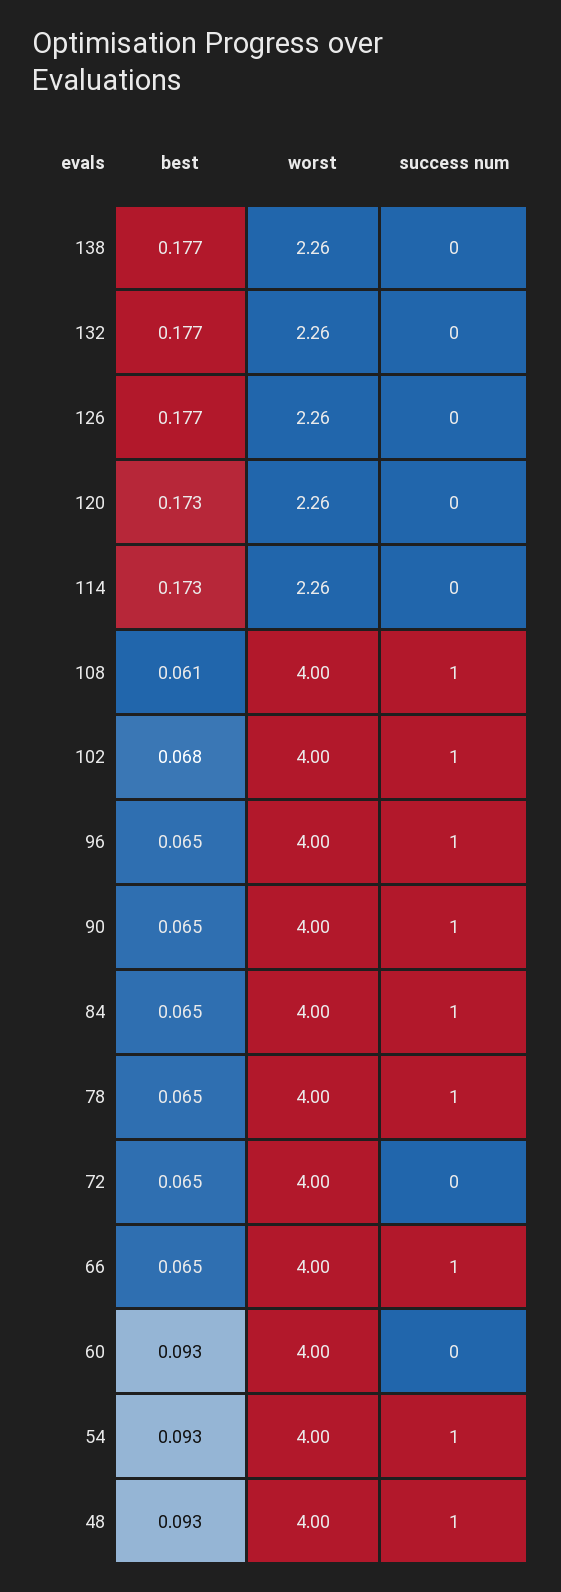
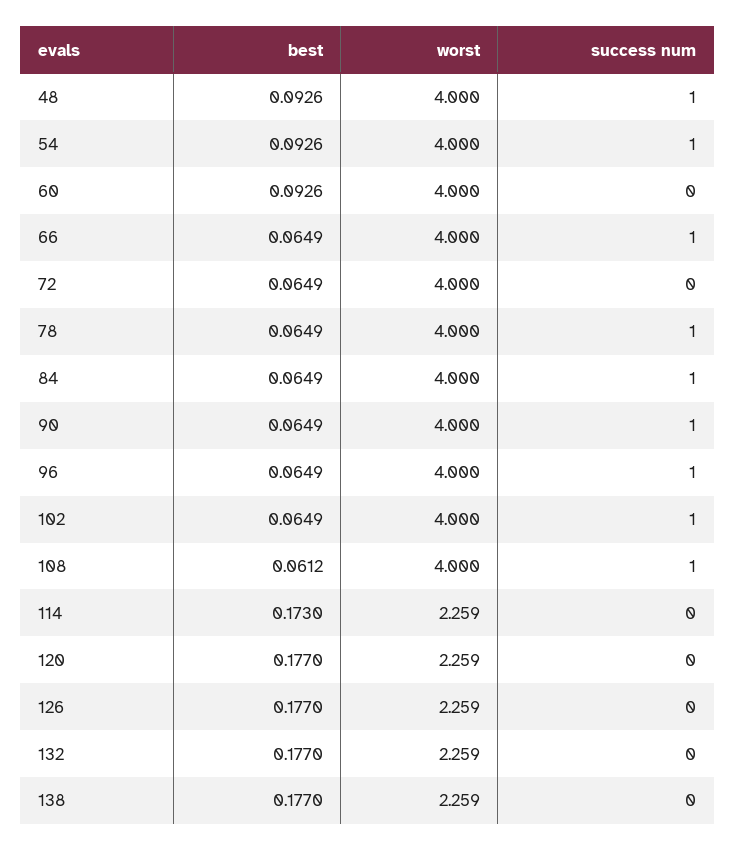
  {
    "best": {
      "138": 0.177,
      "132": 0.177,
      "126": 0.177,
-     "120": 0.173,
+     "120": 0.177,
      "114": 0.173,
      "108": 0.0612,
-     "102": 0.068,
+     "102": 0.0649,
      "96": 0.0649,
      "90": 0.0649,
      "84": 0.0649,
      "78": 0.0649,
      "72": 0.0649,
      "66": 0.0649,
      "60": 0.0926,
      "54": 0.0926,
      "48": 0.0926
    },
    "worst": {
      "138": 2.259,
      "132": 2.259,
      "126": 2.259,
      "120": 2.259,
      "114": 2.259,
      "108": 4,
      "102": 4,
      "96": 4,
      "90": 4,
      "84": 4,
      "78": 4,
      "72": 4,
      "66": 4,
      "60": 4,
      "54": 4,
      "48": 4
    },
    "success num": {
      "138": 0,
      "132": 0,
      "126": 0,
      "120": 0,
      "114": 0,
      "108": 1,
      "102": 1,
      "96": 1,
      "90": 1,
      "84": 1,
      "78": 1,
      "72": 0,
      "66": 1,
      "60": 0,
      "54": 1,
      "48": 1
    }
  }

